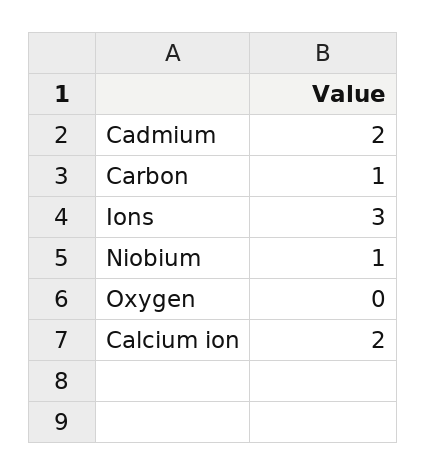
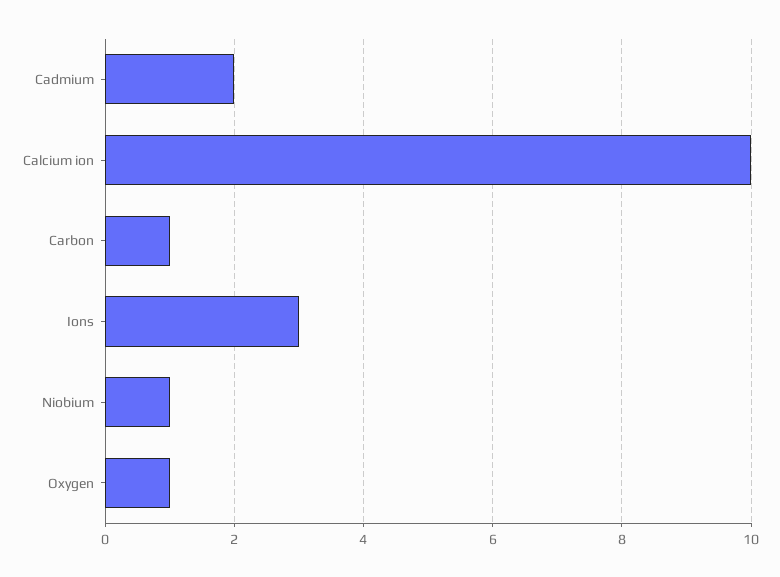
  {
    "Cadmium": 2,
    "Carbon": 1,
    "Ions": 3,
    "Niobium": 1,
-   "Oxygen": 0,
+   "Oxygen": 1,
-   "Calcium ion": 2
+   "Calcium ion": 10
  }

